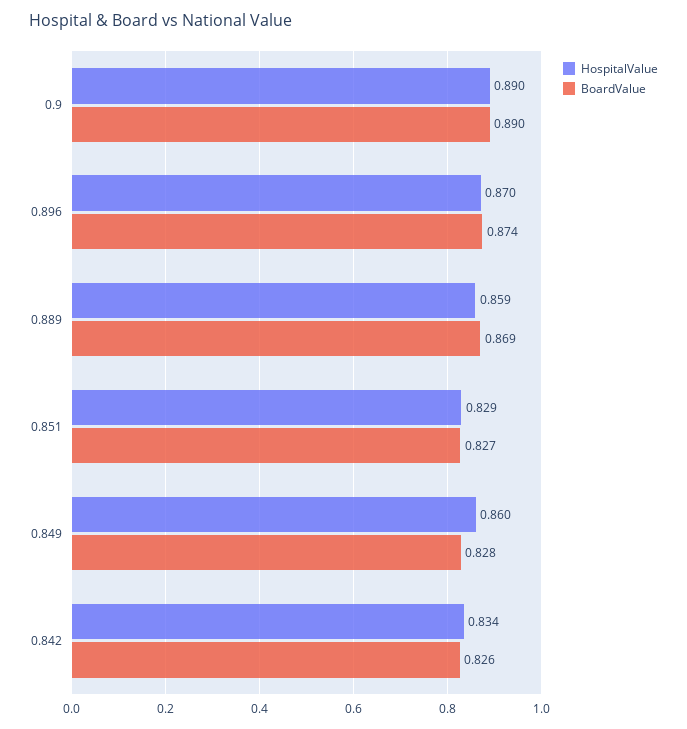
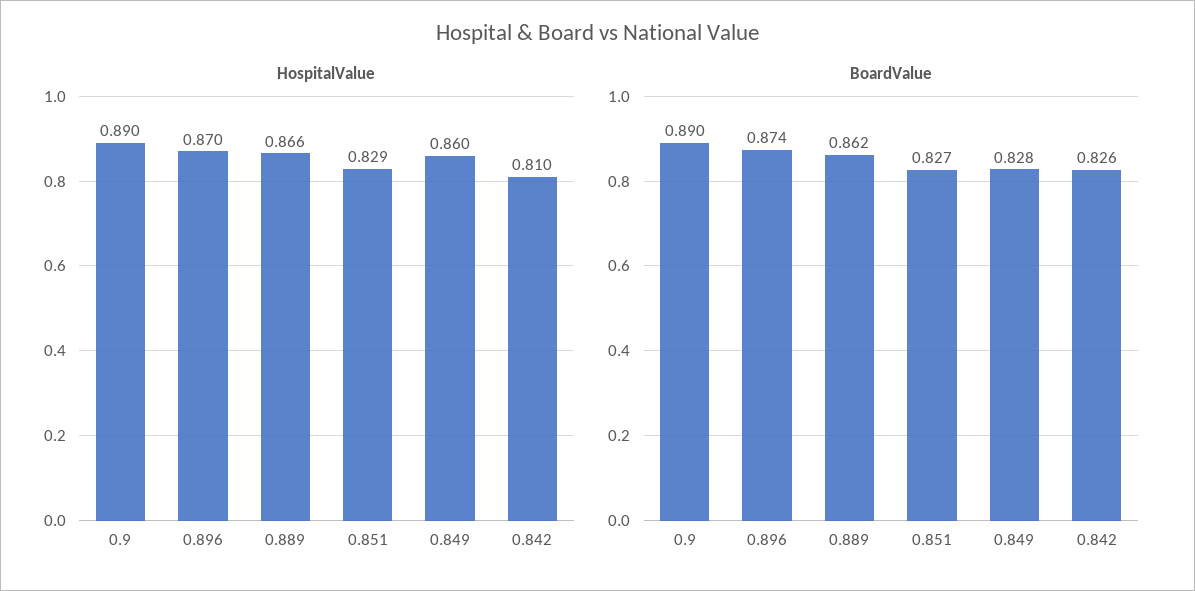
  {
    "HospitalValue": {
      "0.9": 0.89,
      "0.896": 0.87,
-     "0.889": 0.859,
+     "0.889": 0.866,
      "0.851": 0.829,
      "0.849": 0.86,
-     "0.842": 0.834
+     "0.842": 0.81
    },
    "BoardValue": {
      "0.9": 0.89,
      "0.896": 0.874,
-     "0.889": 0.869,
+     "0.889": 0.862,
      "0.851": 0.827,
      "0.849": 0.828,
      "0.842": 0.826
    }
  }

